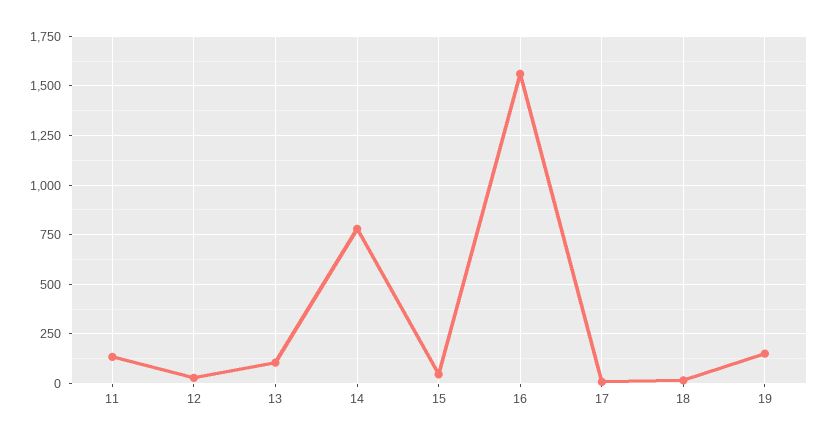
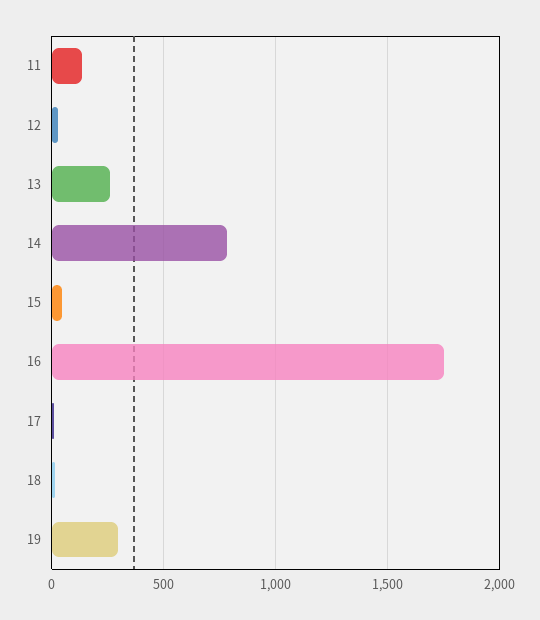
  {
    "11": 150,
    "12": 50,
-   "13": 100,
+   "13": 250,
    "14": 800,
    "15": 50,
-   "16": 1550,
+   "16": 1750,
    "17": 0,
    "18": 0,
-   "19": 150
+   "19": 300
  }

